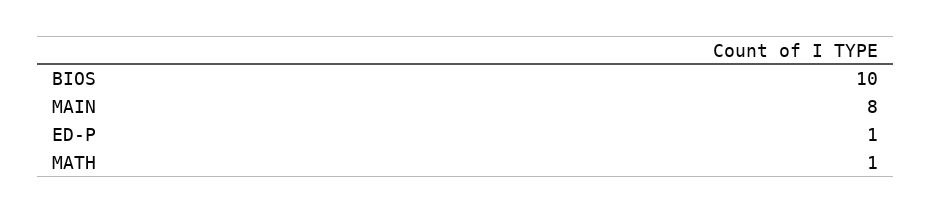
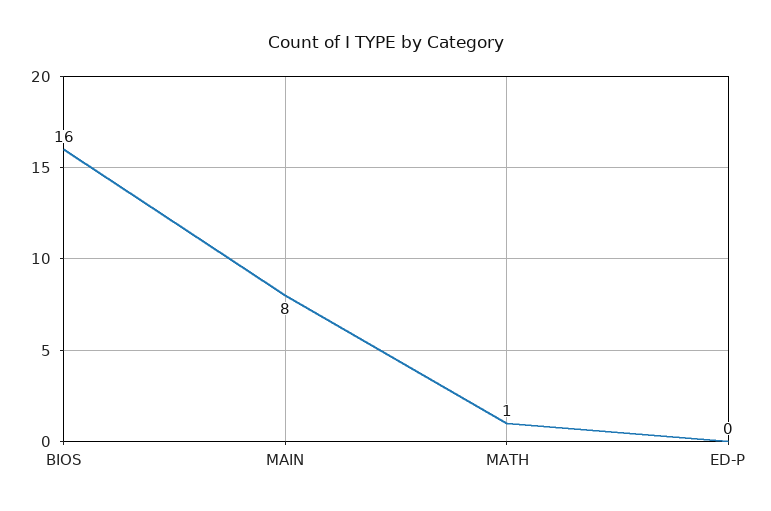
  {
-   "BIOS": 10,
+   "BIOS": 16,
    "MAIN": 8,
-   "ED-P": 1,
+   "ED-P": 0,
    "MATH": 1
  }

